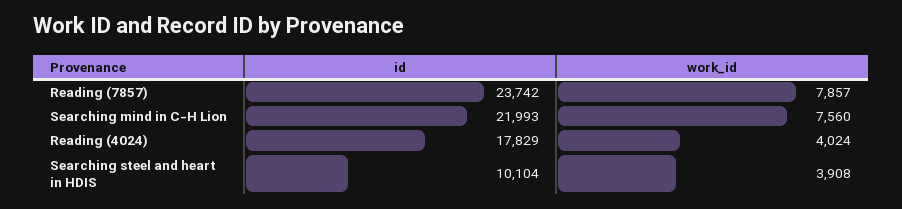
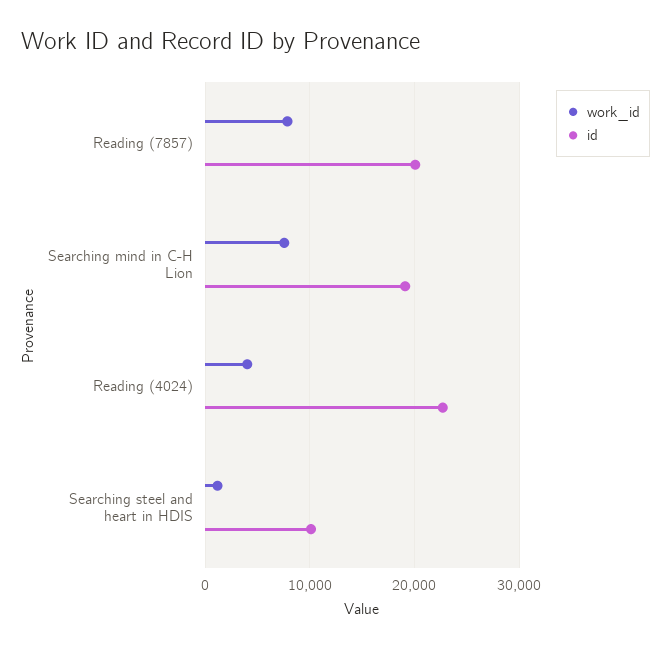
  {
    "id": {
-     "Reading (7857)": 23742,
+     "Reading (7857)": 20000,
-     "Searching mind in C-H Lion": 21993,
+     "Searching mind in C-H Lion": 19000,
-     "Reading (4024)": 17829,
+     "Reading (4024)": 23000,
      "Searching steel and heart in HDIS": 10104
    },
    "work_id": {
      "Reading (7857)": 7857,
      "Searching mind in C-H Lion": 7560,
      "Reading (4024)": 4024,
-     "Searching steel and heart in HDIS": 3908
+     "Searching steel and heart in HDIS": 1000
    }
  }

